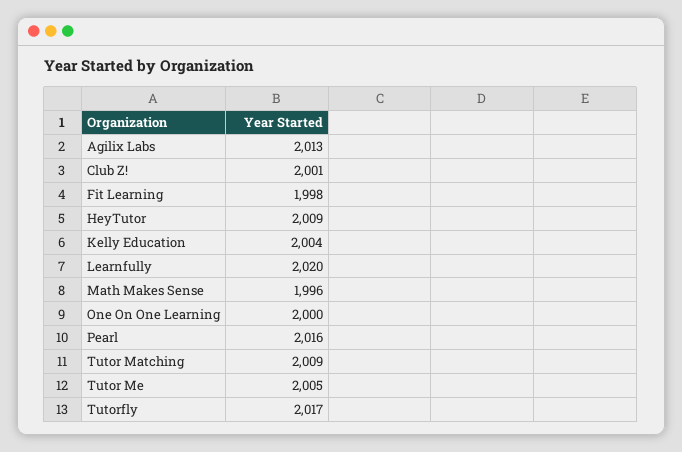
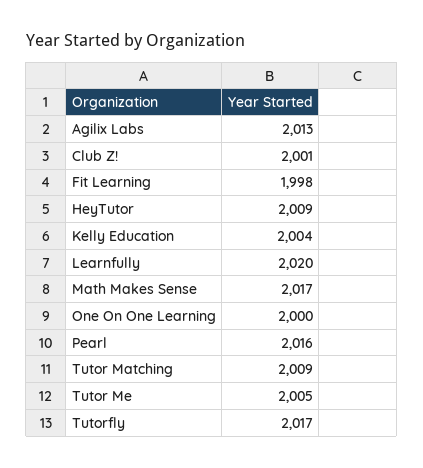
  {
    "Agilix Labs": 2013,
    "Club Z!": 2001,
    "Fit Learning": 1998,
    "HeyTutor": 2009,
    "Kelly Education": 2004,
    "Learnfully": 2020,
-   "Math Makes Sense": 1996,
+   "Math Makes Sense": 2017,
    "One On One Learning": 2000,
    "Pearl": 2016,
    "Tutor Matching": 2009,
    "Tutor Me": 2005,
    "Tutorfly": 2017
  }

